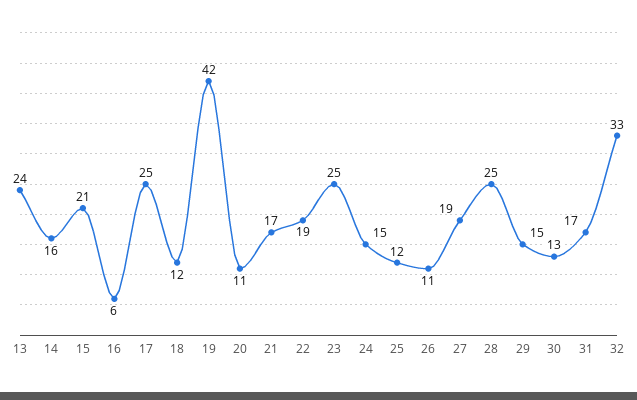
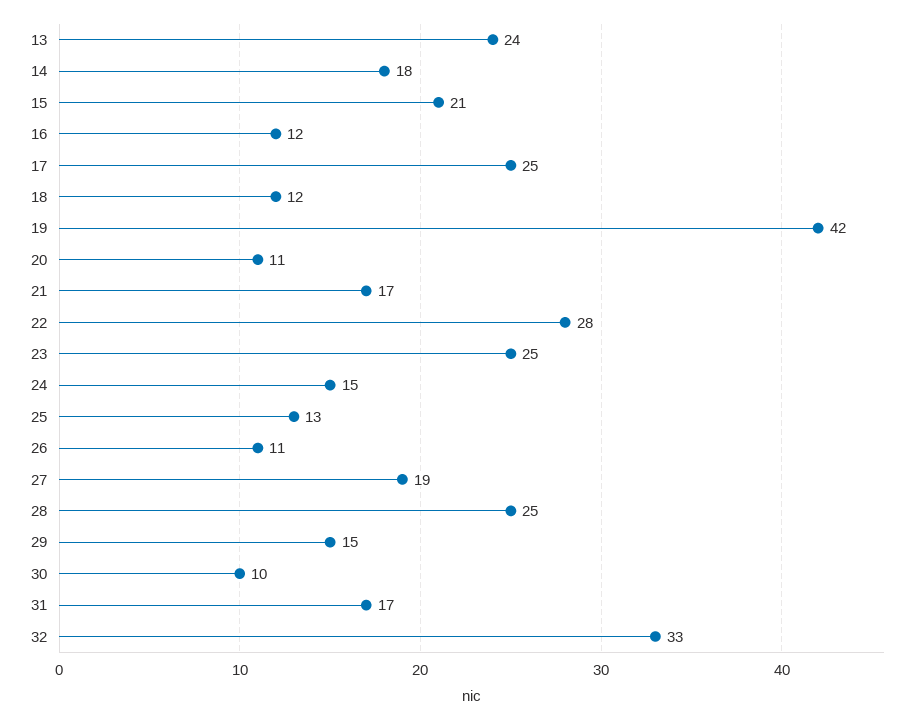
  {
    "13": 24,
-   "14": 16,
+   "14": 18,
    "15": 21,
-   "16": 6,
+   "16": 12,
    "17": 25,
    "18": 12,
    "19": 42,
    "20": 11,
    "21": 17,
-   "22": 19,
+   "22": 28,
    "23": 25,
    "24": 15,
-   "25": 12,
+   "25": 13,
    "26": 11,
    "27": 19,
    "28": 25,
    "29": 15,
-   "30": 13,
+   "30": 10,
    "31": 17,
    "32": 33
  }

